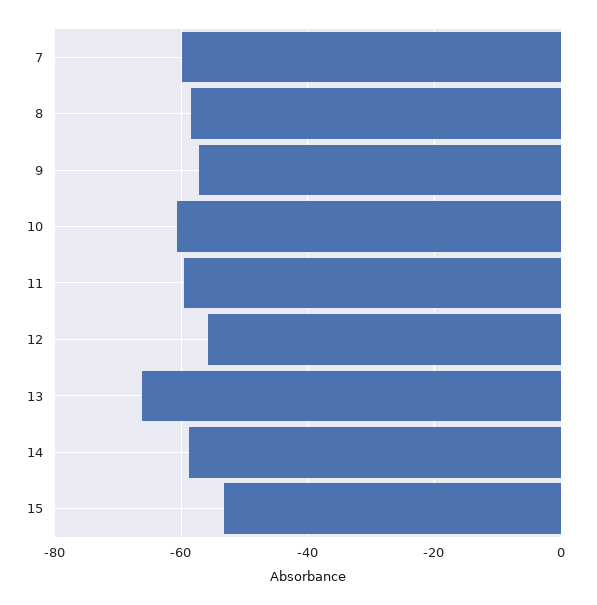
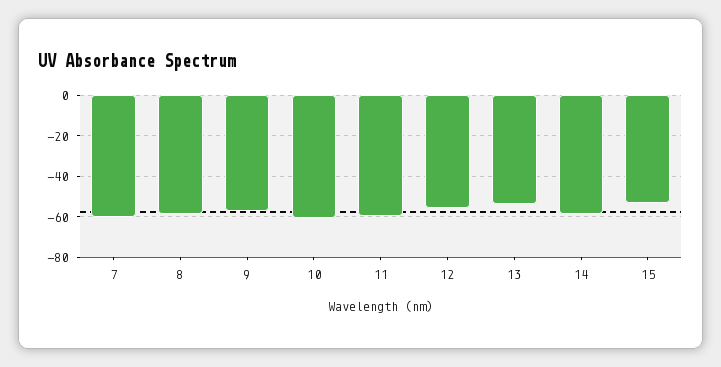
  {
    "7": -60,
    "8": -58,
    "9": -58,
    "10": -60,
    "11": -60,
    "12": -56,
-   "13": -66,
+   "13": -55,
    "14": -58,
    "15": -54
  }

